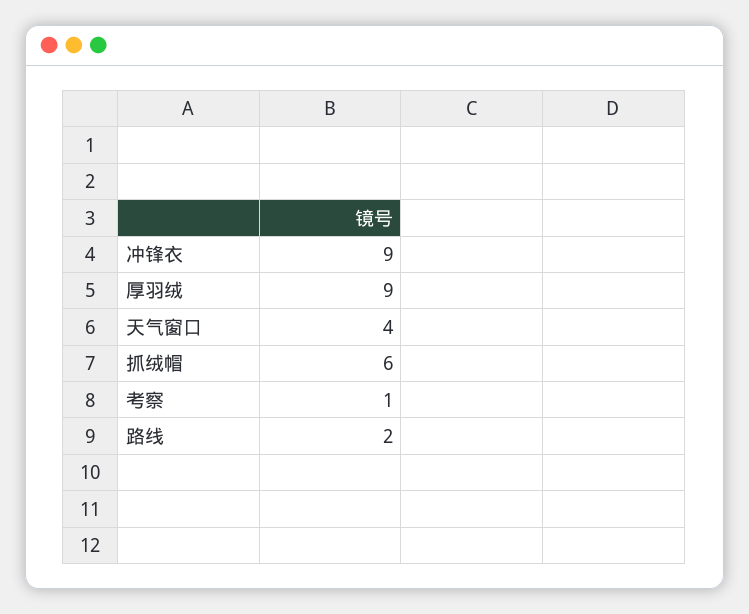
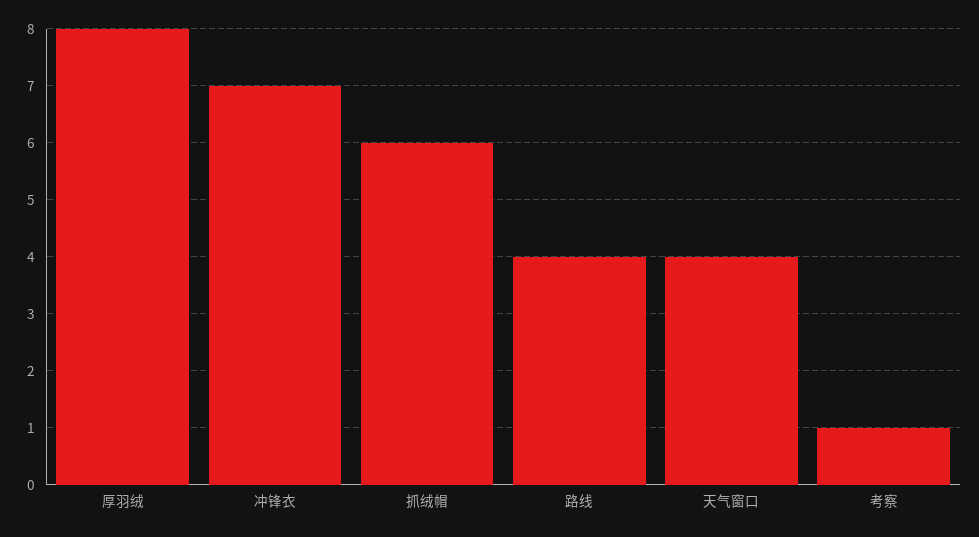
  {
-   "冲锋衣": 9,
+   "冲锋衣": 7,
-   "厚羽绒": 9,
+   "厚羽绒": 8,
    "天气窗口": 4,
    "抓绒帽": 6,
    "考察": 1,
-   "路线": 2
+   "路线": 4
  }

